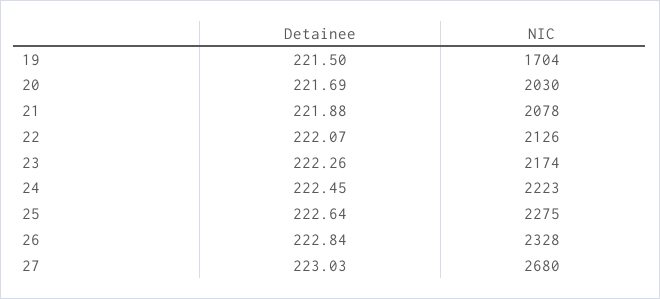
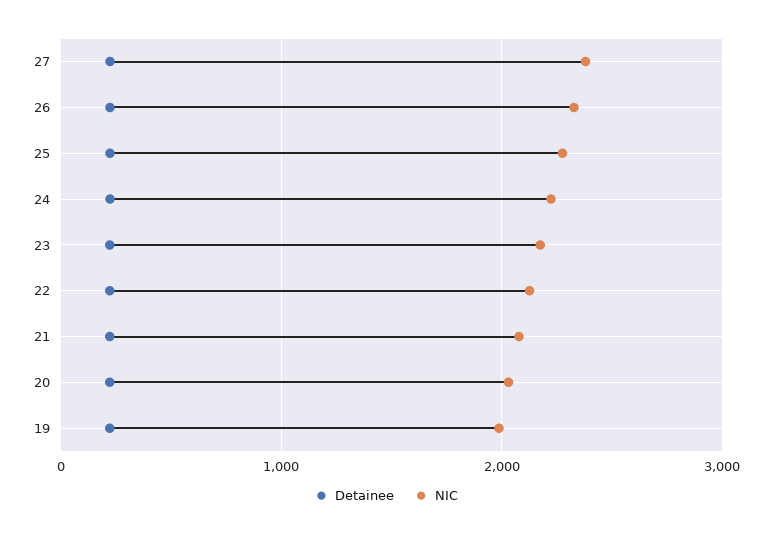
  {
    "Detainee": {
      "19": 221.5,
      "20": 221.69,
      "21": 221.88,
      "22": 222.07,
      "23": 222.26,
      "24": 222.45,
      "25": 222.64,
      "26": 222.84,
      "27": 223.03
    },
    "NIC": {
-     "19": 1704,
+     "19": 2000,
      "20": 2030,
      "21": 2078,
      "22": 2126,
      "23": 2174,
      "24": 2223,
      "25": 2275,
      "26": 2328,
-     "27": 2680
+     "27": 2400
    }
  }

